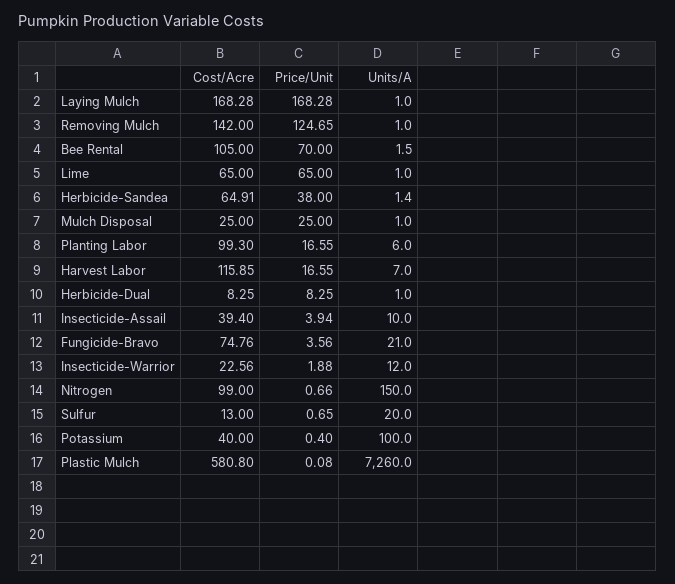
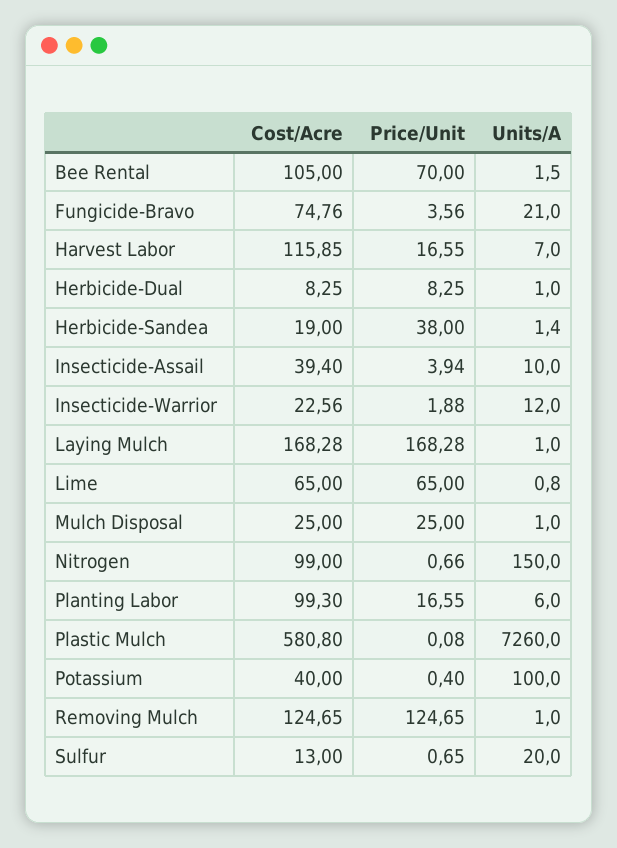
  {
    "Cost/Acre": {
      "Laying Mulch": 168.28,
-     "Removing Mulch": 142,
+     "Removing Mulch": 124.65,
      "Bee Rental": 105,
      "Lime": 65,
-     "Herbicide-Sandea": 64.91,
+     "Herbicide-Sandea": 19,
      "Mulch Disposal": 25,
      "Planting Labor": 99.3,
      "Harvest Labor": 115.85,
      "Herbicide-Dual": 8.25,
      "Insecticide-Assail": 39.4,
      "Fungicide-Bravo": 74.76,
      "Insecticide-Warrior": 22.56,
      "Nitrogen": 99,
      "Sulfur": 13,
      "Potassium": 40,
      "Plastic Mulch": 580.8
    },
    "Price/Unit": {
      "Laying Mulch": 168.28,
      "Removing Mulch": 124.65,
      "Bee Rental": 70,
      "Lime": 65,
      "Herbicide-Sandea": 38,
      "Mulch Disposal": 25,
      "Planting Labor": 16.55,
      "Harvest Labor": 16.55,
      "Herbicide-Dual": 8.25,
      "Insecticide-Assail": 3.94,
      "Fungicide-Bravo": 3.56,
      "Insecticide-Warrior": 1.88,
      "Nitrogen": 0.66,
      "Sulfur": 0.65,
      "Potassium": 0.4,
      "Plastic Mulch": 0.08
    },
    "Units/A": {
      "Laying Mulch": 1,
      "Removing Mulch": 1,
      "Bee Rental": 1.5,
-     "Lime": 1,
+     "Lime": 0.8,
      "Herbicide-Sandea": 1.4,
      "Mulch Disposal": 1,
      "Planting Labor": 6,
      "Harvest Labor": 7,
      "Herbicide-Dual": 1,
      "Insecticide-Assail": 10,
      "Fungicide-Bravo": 21,
      "Insecticide-Warrior": 12,
      "Nitrogen": 150,
      "Sulfur": 20,
      "Potassium": 100,
      "Plastic Mulch": 7260
    }
  }

